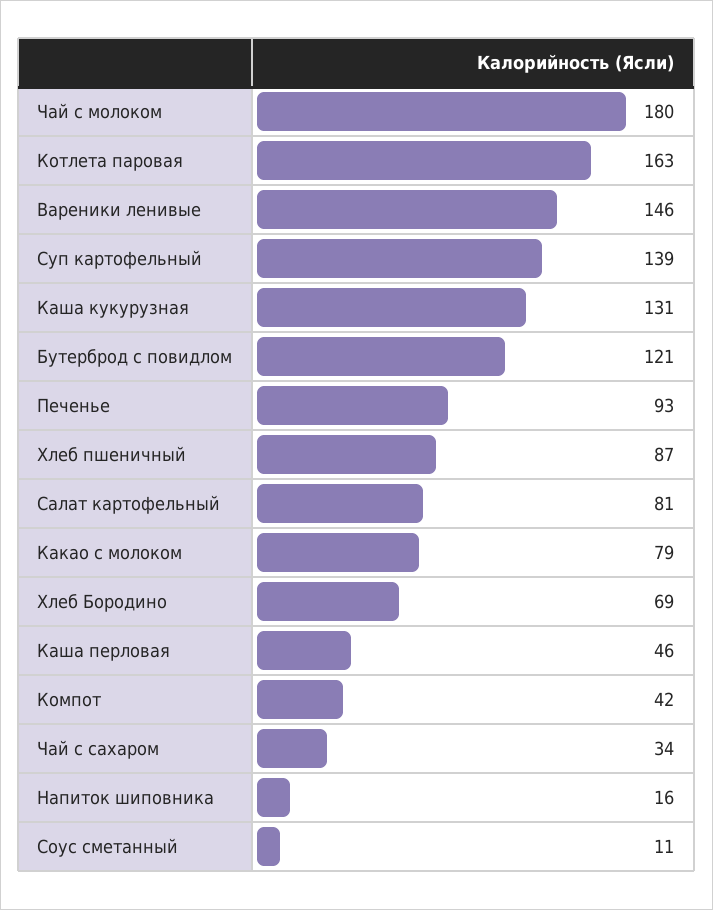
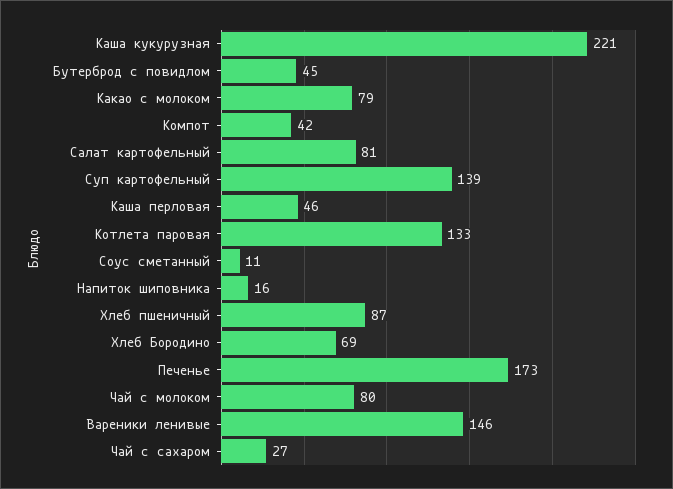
  {
-   "Чай с молоком": 180,
+   "Чай с молоком": 80,
-   "Котлета паровая": 163,
+   "Котлета паровая": 133,
    "Вареники ленивые": 146,
    "Суп картофельный": 139,
-   "Каша кукурузная": 131,
+   "Каша кукурузная": 221,
-   "Бутерброд с повидлом": 121,
+   "Бутерброд с повидлом": 45,
-   "Печенье": 93,
+   "Печенье": 173,
    "Хлеб пшеничный": 87,
    "Салат картофельный": 81,
    "Какао с молоком": 79,
    "Хлеб Бородино": 69,
    "Каша перловая": 46,
    "Компот": 42,
-   "Чай с сахаром": 34,
+   "Чай с сахаром": 27,
    "Напиток шиповника": 16,
    "Соус сметанный": 11
  }

